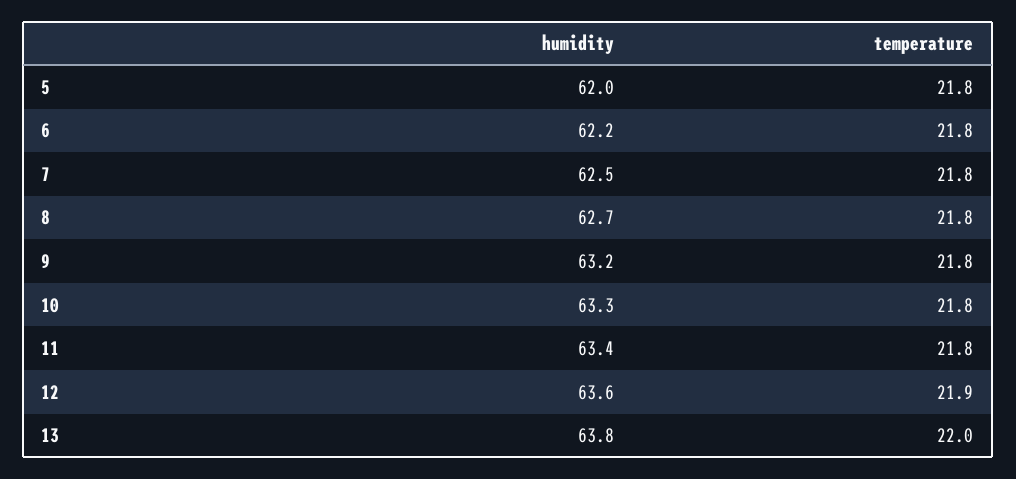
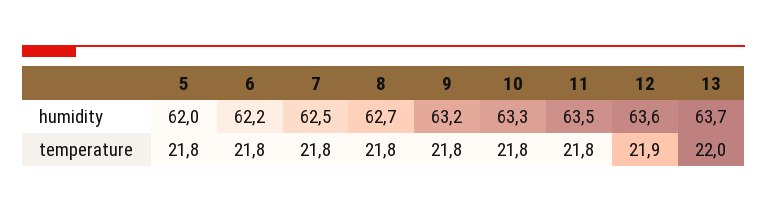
  {
    "humidity": {
      "5": 62,
      "6": 62.2,
      "7": 62.5,
      "8": 62.7,
      "9": 63.2,
      "10": 63.3,
-     "11": 63.4,
+     "11": 63.5,
      "12": 63.6,
-     "13": 63.8
+     "13": 63.7
    },
    "temperature": {
      "5": 21.8,
      "6": 21.8,
      "7": 21.8,
      "8": 21.8,
      "9": 21.8,
      "10": 21.8,
      "11": 21.8,
      "12": 21.9,
      "13": 22
    }
  }

